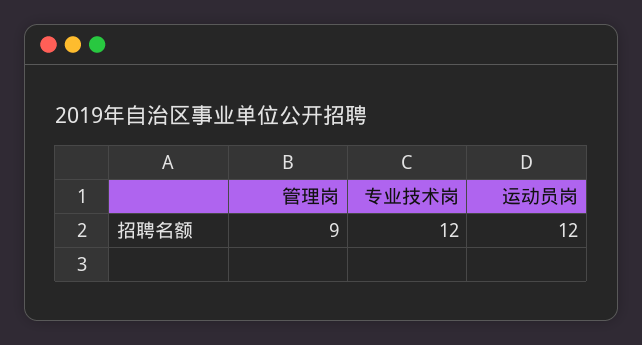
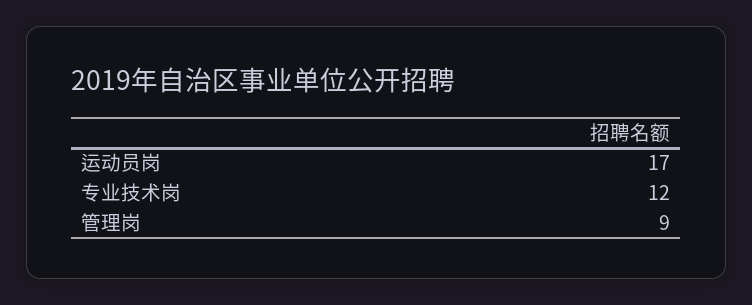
  {
    "管理岗": 9,
    "专业技术岗": 12,
-   "运动员岗": 12
+   "运动员岗": 17
  }

